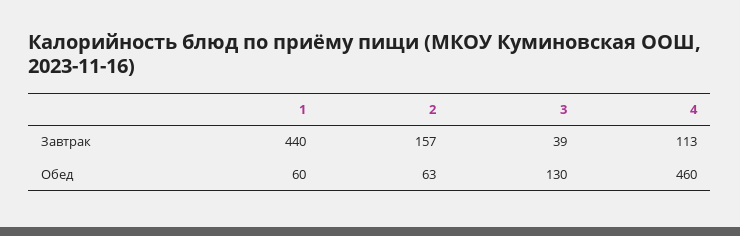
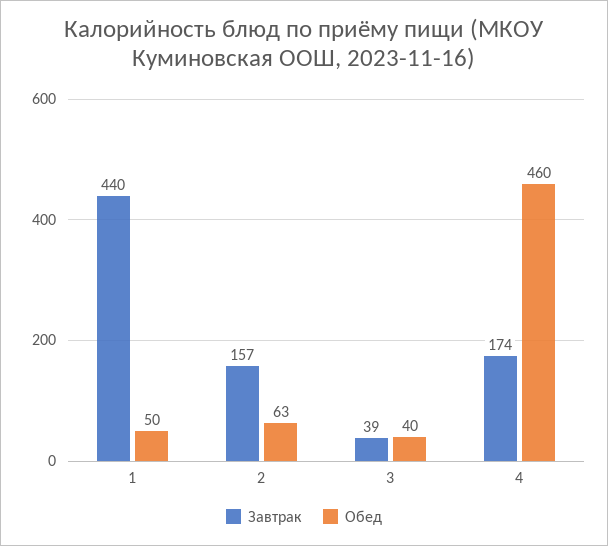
  {
    "Завтрак": {
      "1": 440,
      "2": 157,
      "3": 39,
-     "4": 113
+     "4": 174
    },
    "Обед": {
-     "1": 60,
+     "1": 50,
      "2": 63,
-     "3": 130,
+     "3": 40,
      "4": 460
    }
  }

